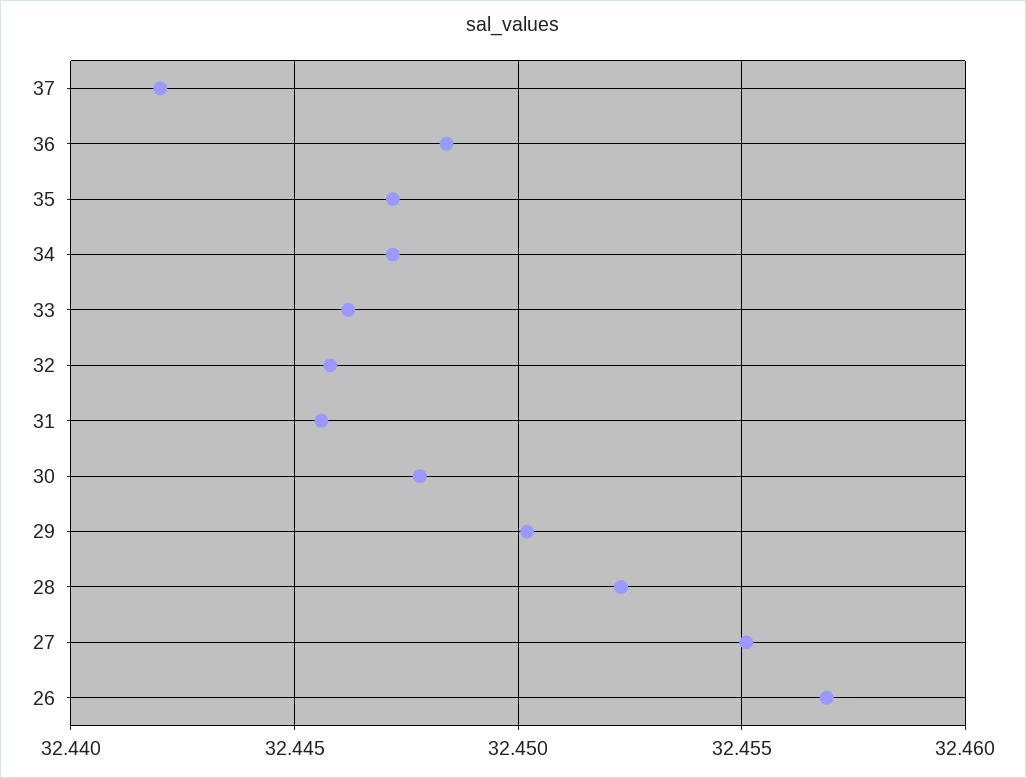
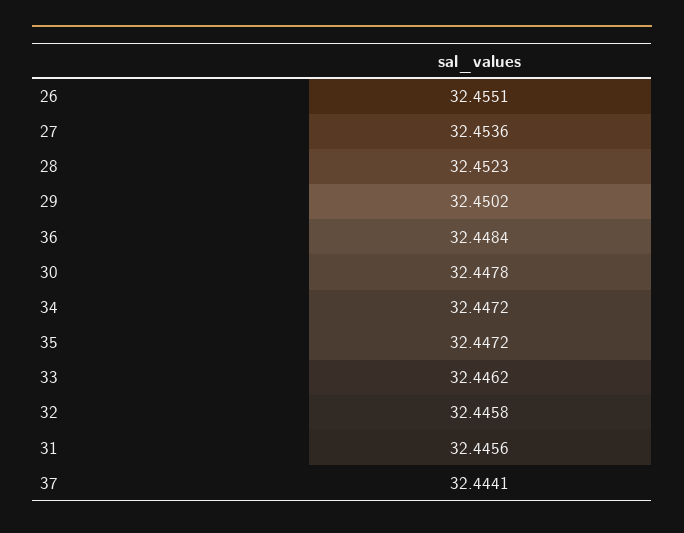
  {
-   "37": 32.442,
+   "37": 32.4441,
    "36": 32.4484,
    "35": 32.4472,
    "34": 32.4472,
    "33": 32.4462,
    "32": 32.4458,
    "31": 32.4456,
    "30": 32.4478,
    "29": 32.4502,
    "28": 32.4523,
-   "27": 32.455,
+   "27": 32.4536,
-   "26": 32.457
+   "26": 32.4551
  }

